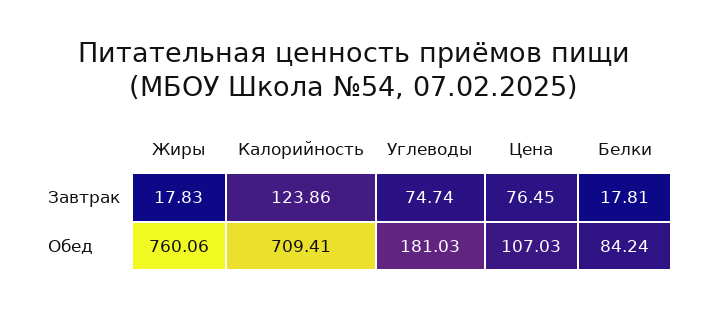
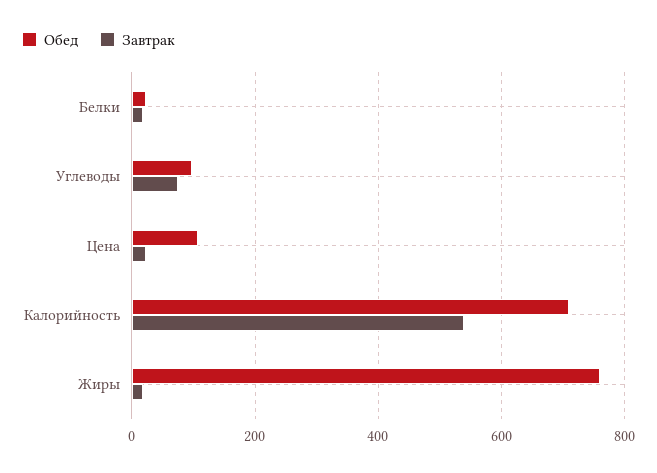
  {
    "Завтрак": {
      "Жиры": 17.83,
-     "Калорийность": 123.86,
+     "Калорийность": 540,
      "Углеводы": 74.74,
-     "Цена": 76.45,
+     "Цена": 20,
      "Белки": 17.81
    },
    "Обед": {
      "Жиры": 760.06,
      "Калорийность": 709.41,
-     "Углеводы": 181.03,
+     "Углеводы": 100,
      "Цена": 107.03,
-     "Белки": 84.24
+     "Белки": 20
    }
  }

